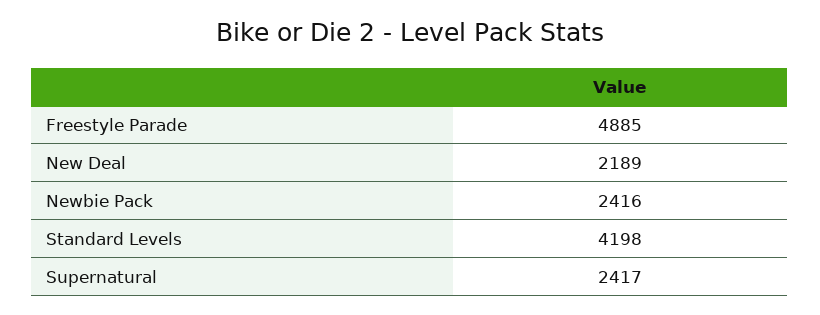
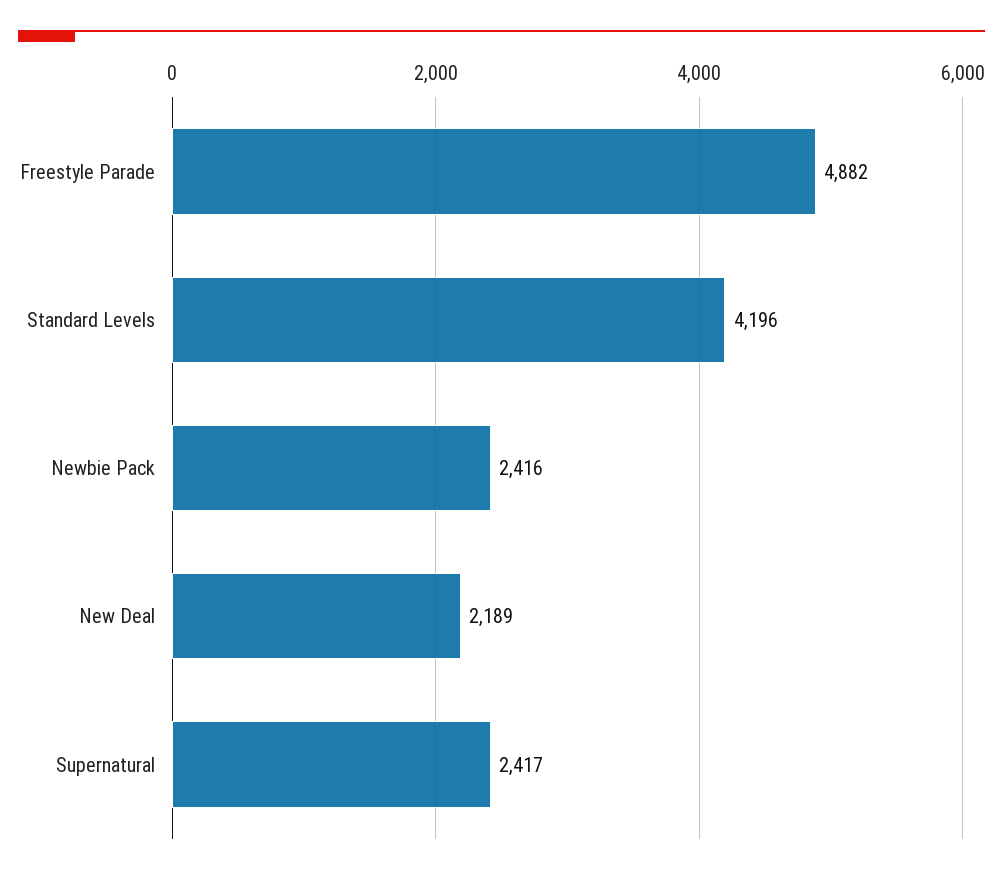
  {
-   "Freestyle Parade": 4885,
+   "Freestyle Parade": 4882,
    "New Deal": 2189,
    "Newbie Pack": 2416,
-   "Standard Levels": 4198,
+   "Standard Levels": 4196,
    "Supernatural": 2417
  }

